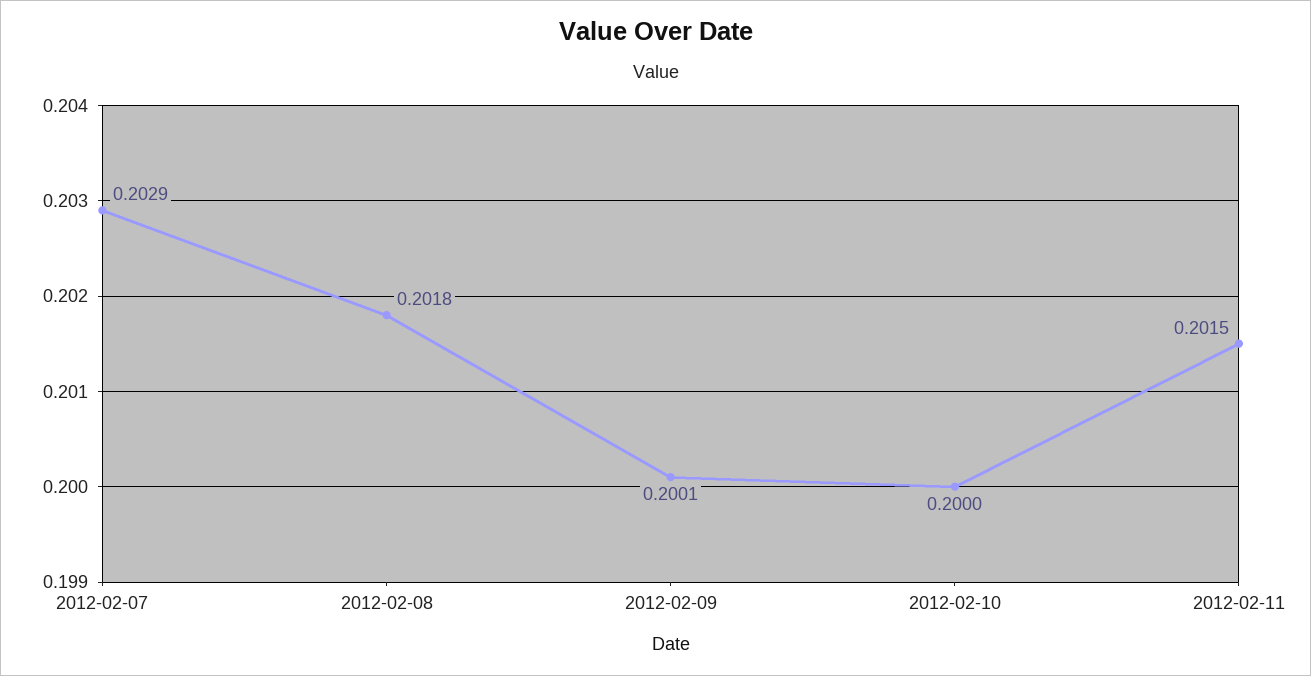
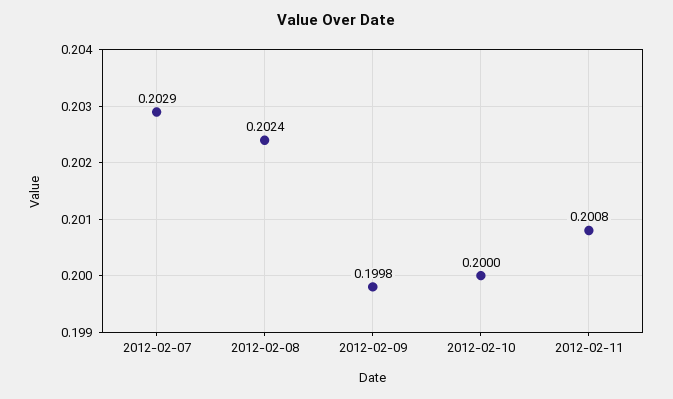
  {
    "2012-02-07": 0.2029,
-   "2012-02-08": 0.2018,
+   "2012-02-08": 0.2024,
-   "2012-02-09": 0.2001,
+   "2012-02-09": 0.1998,
    "2012-02-10": 0.2,
-   "2012-02-11": 0.2015
+   "2012-02-11": 0.2008
  }

